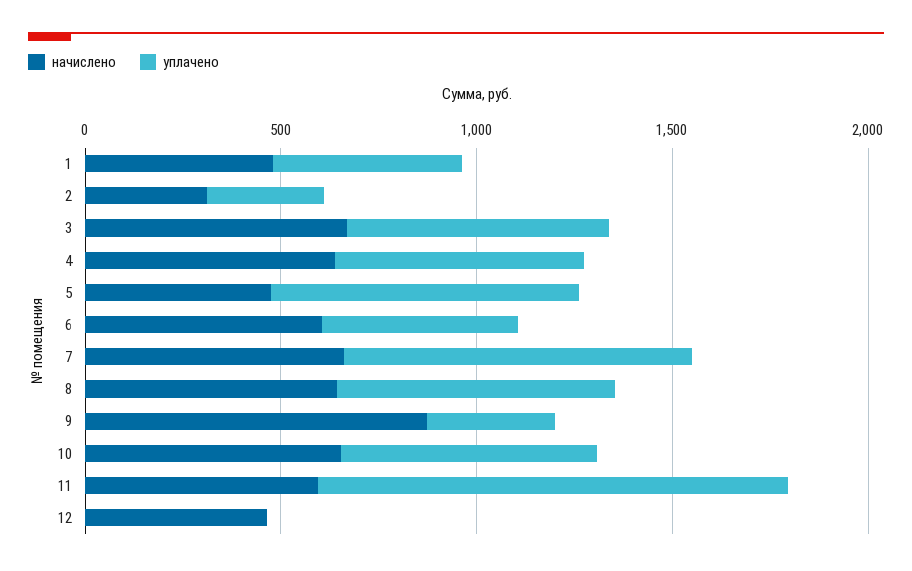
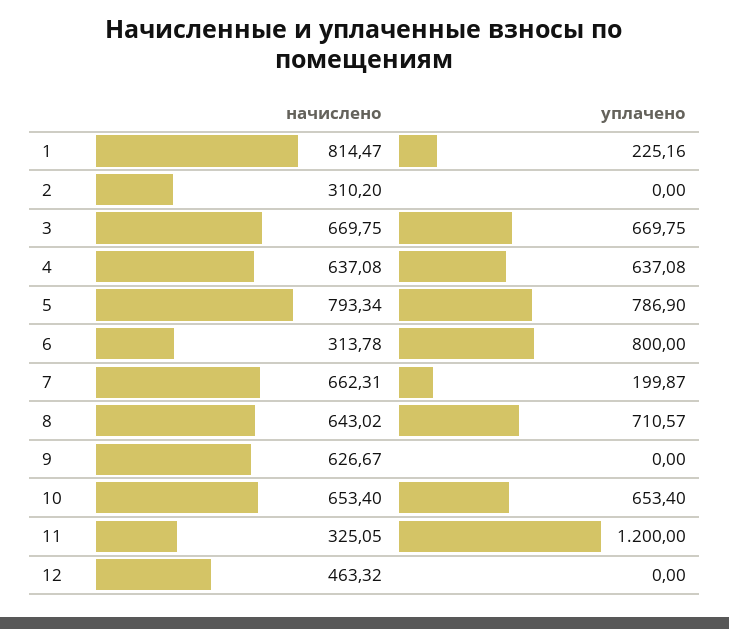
  {
    "начислено": {
-     "1": 500,
+     "1": 814.47,
      "2": 310.2,
      "3": 669.75,
      "4": 637.08,
-     "5": 500,
+     "5": 793.34,
-     "6": 600,
+     "6": 313.78,
      "7": 662.31,
      "8": 643.02,
-     "9": 900,
+     "9": 626.67,
      "10": 653.4,
-     "11": 600,
+     "11": 325.05,
      "12": 463.32
    },
    "уплачено": {
-     "1": 500,
+     "1": 225.16,
-     "2": 300,
+     "2": 0,
      "3": 669.75,
      "4": 637.08,
      "5": 786.9,
-     "6": 500,
+     "6": 800,
-     "7": 900,
+     "7": 199.87,
      "8": 710.57,
-     "9": 300,
+     "9": 0,
      "10": 653.4,
      "11": 1200,
      "12": 0
    }
  }

